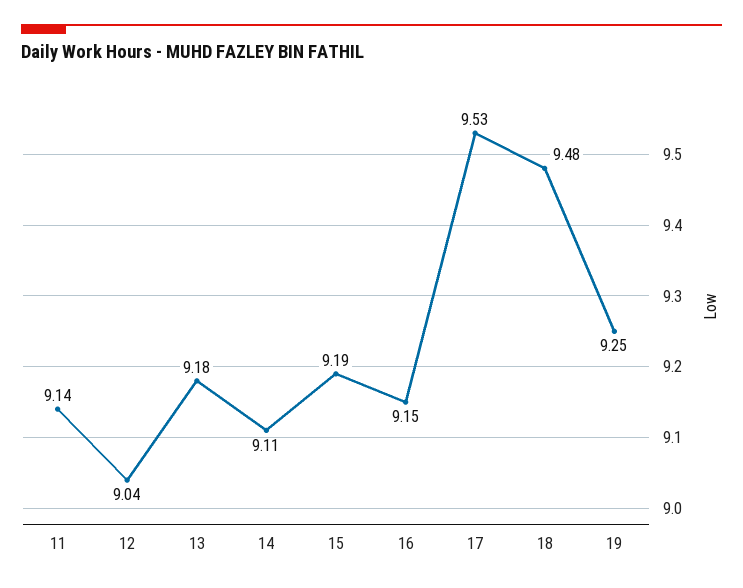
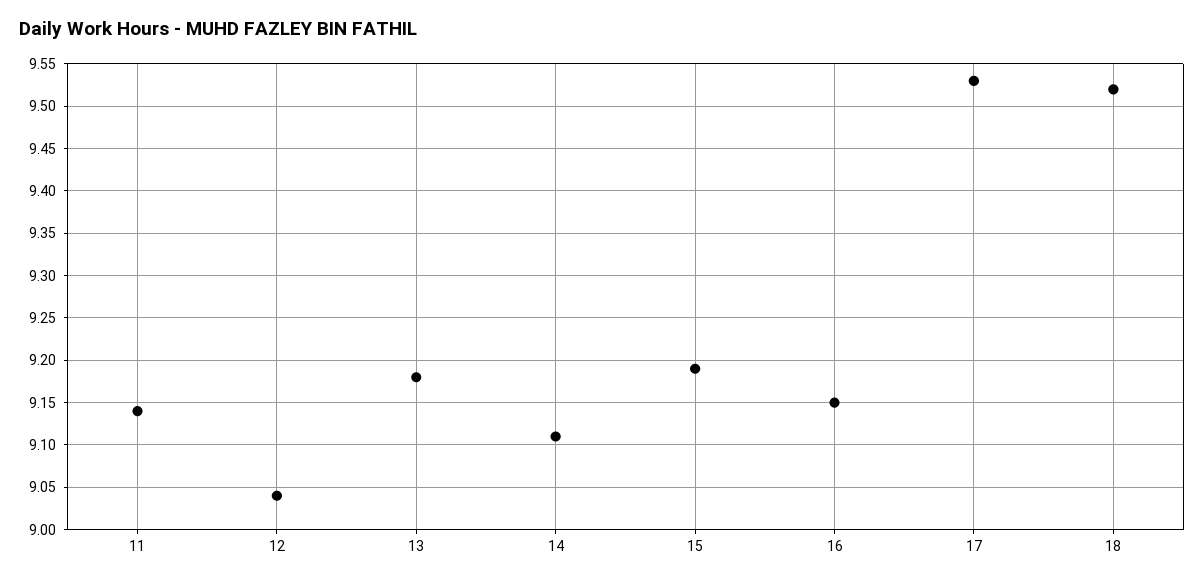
  {
    "11": 9.14,
    "12": 9.04,
    "13": 9.18,
    "14": 9.11,
    "15": 9.19,
    "16": 9.15,
    "17": 9.53,
-   "18": 9.48,
+   "18": 9.52
-   "19": 9.25
  }

